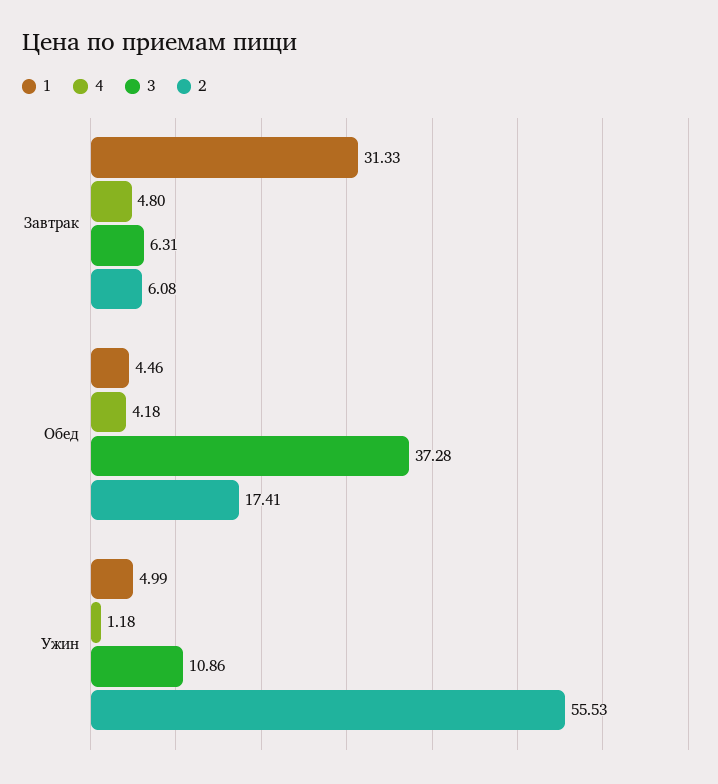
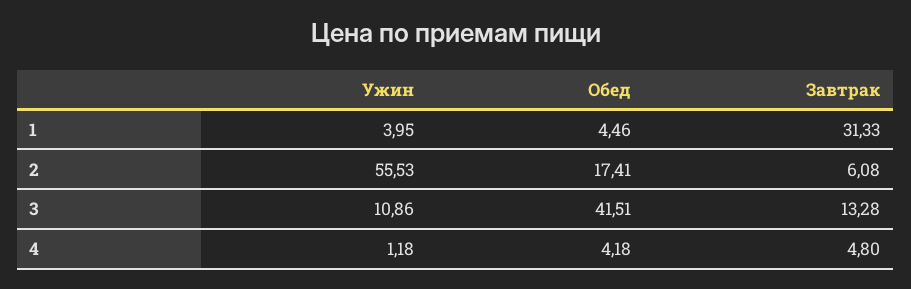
  {
    "1": {
      "Завтрак": 31.33,
      "Обед": 4.46,
-     "Ужин": 4.99
+     "Ужин": 3.95
    },
    "4": {
      "Завтрак": 4.8,
      "Обед": 4.18,
      "Ужин": 1.18
    },
    "3": {
-     "Завтрак": 6.31,
+     "Завтрак": 13.28,
-     "Обед": 37.28,
+     "Обед": 41.51,
      "Ужин": 10.86
    },
    "2": {
      "Завтрак": 6.08,
      "Обед": 17.41,
      "Ужин": 55.53
    }
  }

